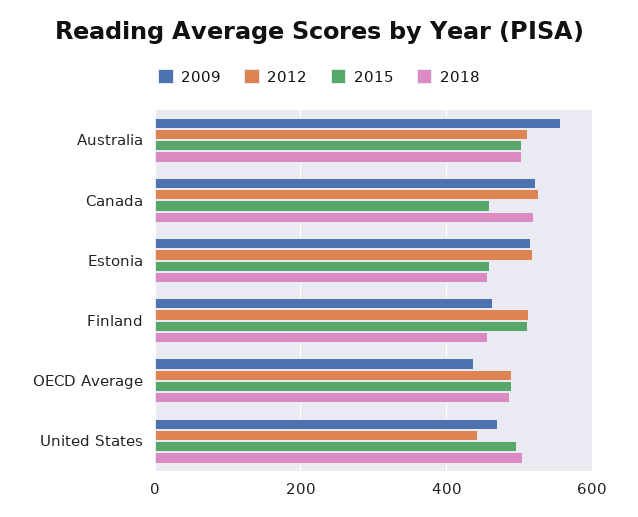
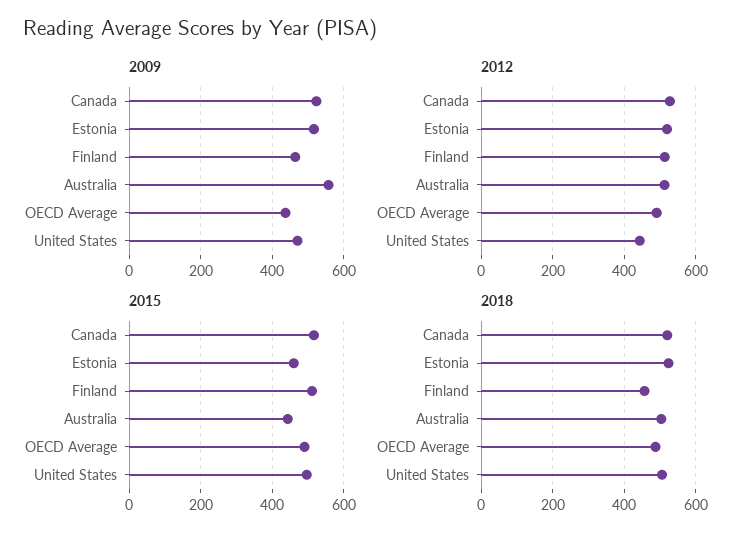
  {
    "2009": {
      "Australia": 560,
      "Canada": 520,
      "Estonia": 520,
      "Finland": 460,
      "OECD Average": 440,
      "United States": 480
    },
    "2012": {
      "Australia": 520,
      "Canada": 520,
      "Estonia": 520,
      "Finland": 520,
      "OECD Average": 500,
      "United States": 440
    },
    "2015": {
-     "Australia": 500,
+     "Australia": 440,
-     "Canada": 460,
+     "Canada": 520,
      "Estonia": 460,
      "Finland": 520,
      "OECD Average": 500,
      "United States": 500
    },
    "2018": {
      "Australia": 500,
      "Canada": 520,
-     "Estonia": 460,
+     "Estonia": 520,
      "Finland": 460,
      "OECD Average": 480,
      "United States": 500
    }
  }

